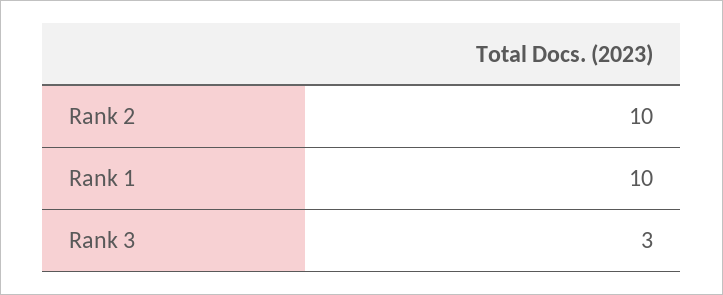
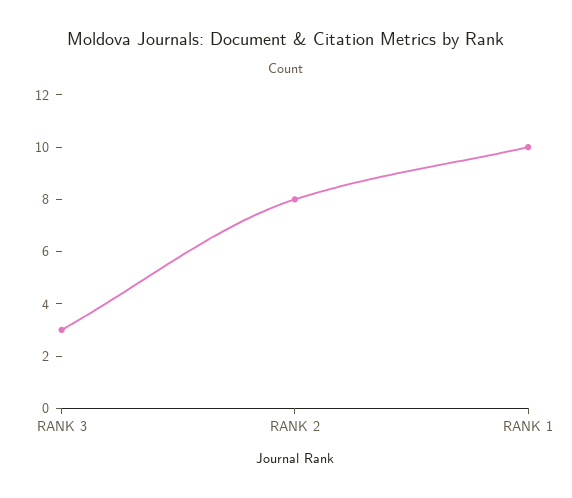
  {
-   "Rank 2": 10,
+   "Rank 2": 8,
    "Rank 1": 10,
    "Rank 3": 3
  }

